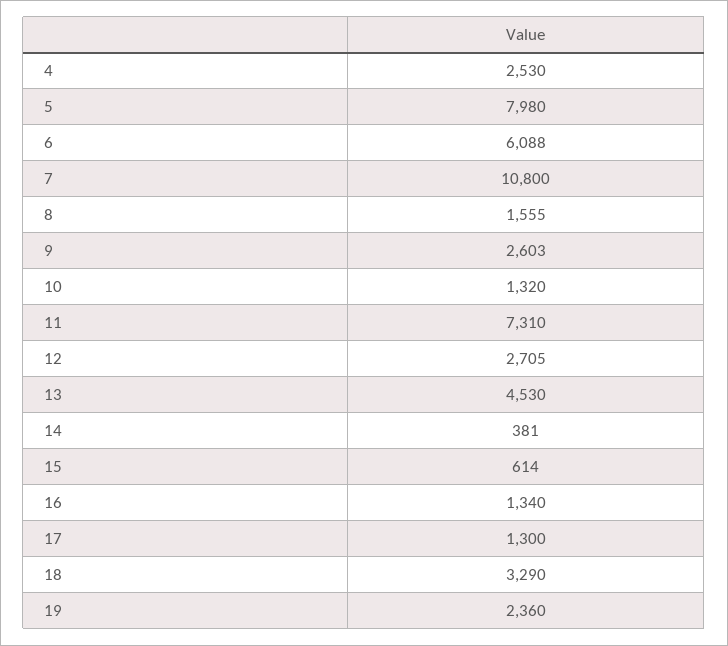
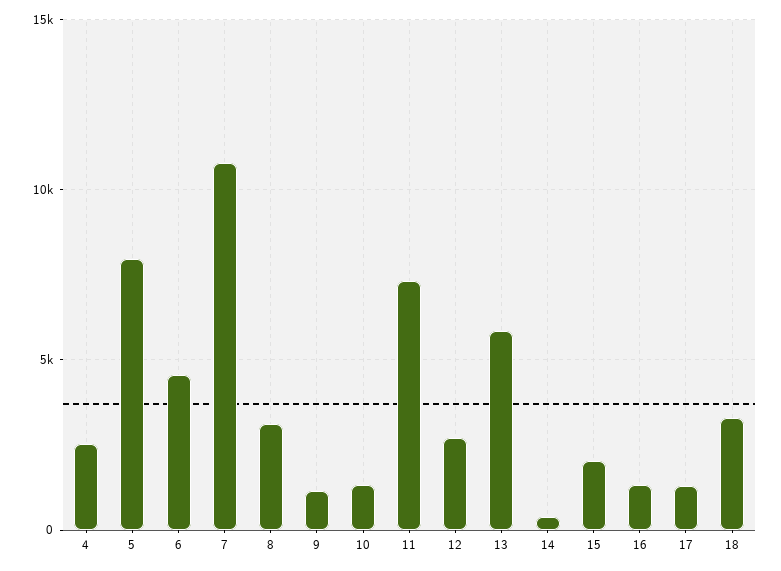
  {
    "4": 2530,
    "5": 7980,
-   "6": 6088,
+   "6": 4500,
    "7": 10800,
-   "8": 1555,
+   "8": 3000,
-   "9": 2603,
+   "9": 1000,
    "10": 1320,
    "11": 7310,
    "12": 2705,
-   "13": 4530,
+   "13": 6000,
    "14": 381,
-   "15": 614,
+   "15": 2000,
    "16": 1340,
    "17": 1300,
-   "18": 3290,
+   "18": 3290
-   "19": 2360
  }

